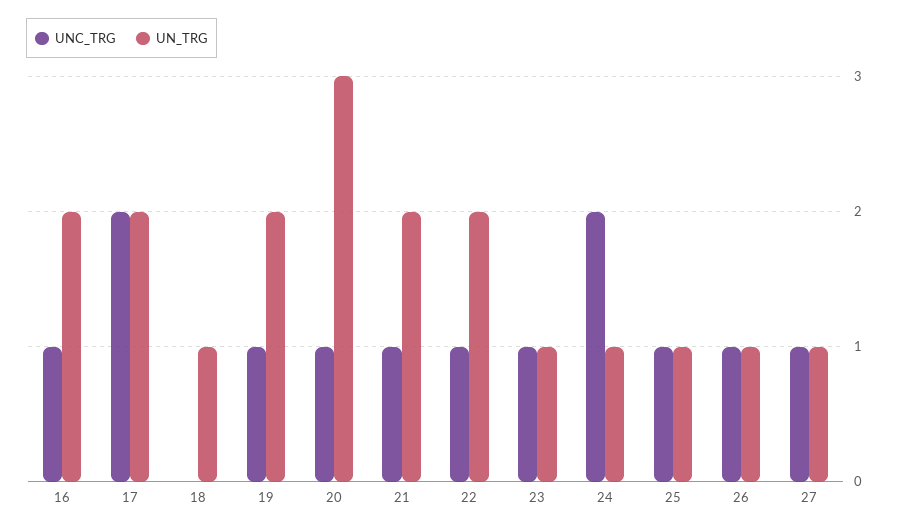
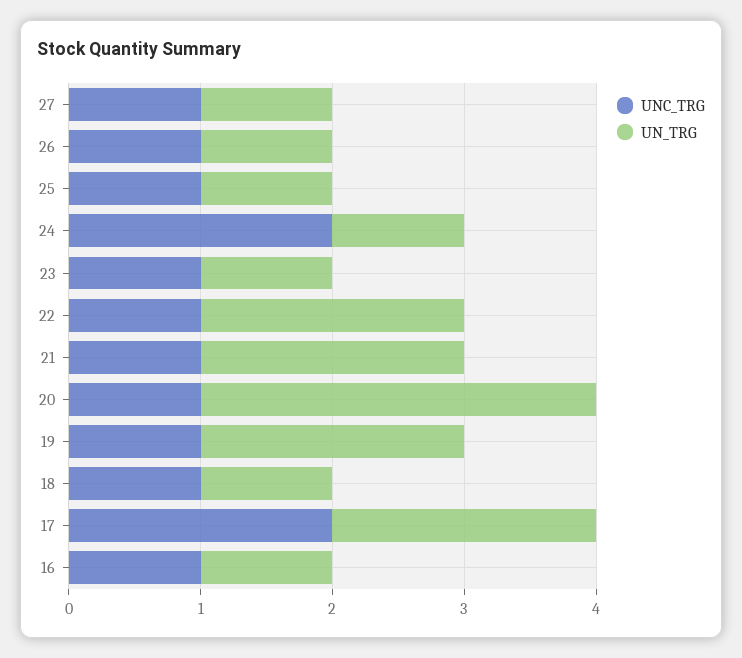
  {
    "UNC_TRG": {
      "16": 1,
      "17": 2,
-     "18": 0,
+     "18": 1,
      "19": 1,
      "20": 1,
      "21": 1,
      "22": 1,
      "23": 1,
      "24": 2,
      "25": 1,
      "26": 1,
      "27": 1
    },
    "UN_TRG": {
-     "16": 2,
+     "16": 1,
      "17": 2,
      "18": 1,
      "19": 2,
      "20": 3,
      "21": 2,
      "22": 2,
      "23": 1,
      "24": 1,
      "25": 1,
      "26": 1,
      "27": 1
    }
  }

